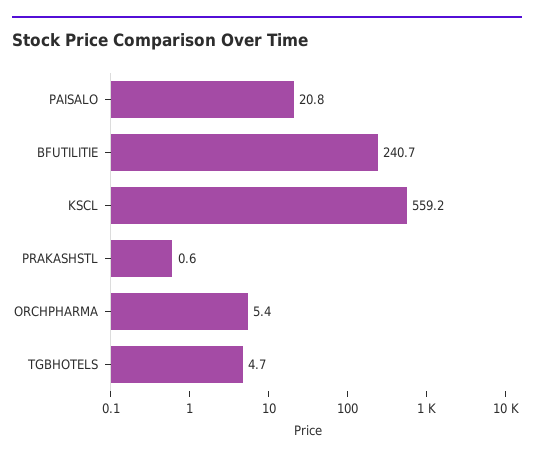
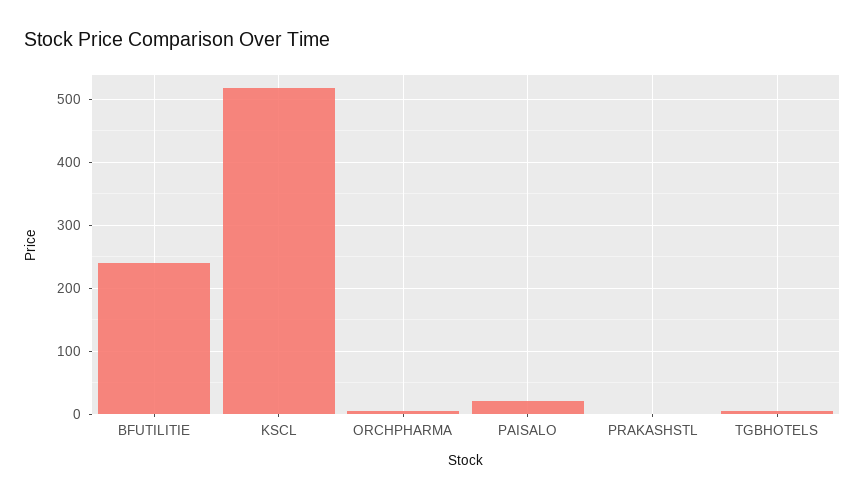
  {
    "PAISALO": 20.8,
    "BFUTILITIE": 240.7,
-   "KSCL": 559.2,
+   "KSCL": 520,
    "PRAKASHSTL": 0.6,
    "ORCHPHARMA": 5.4,
    "TGBHOTELS": 4.7
  }

